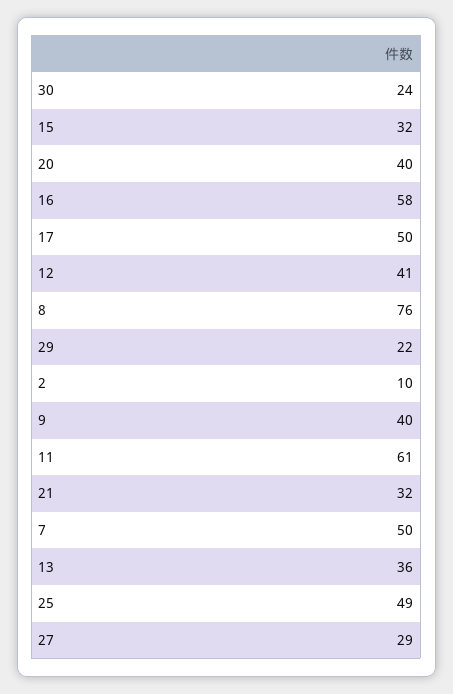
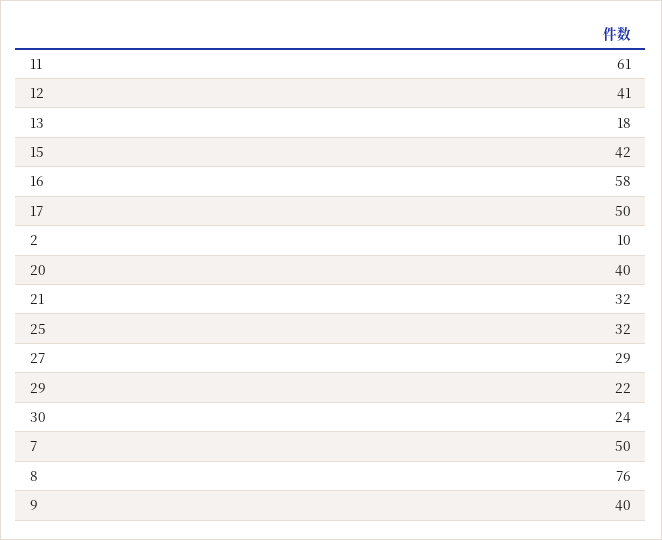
  {
    "30": 24,
-   "15": 32,
+   "15": 42,
    "20": 40,
    "16": 58,
    "17": 50,
    "12": 41,
    "8": 76,
    "29": 22,
    "2": 10,
    "9": 40,
    "11": 61,
    "21": 32,
    "7": 50,
-   "13": 36,
+   "13": 18,
-   "25": 49,
+   "25": 32,
    "27": 29
  }

